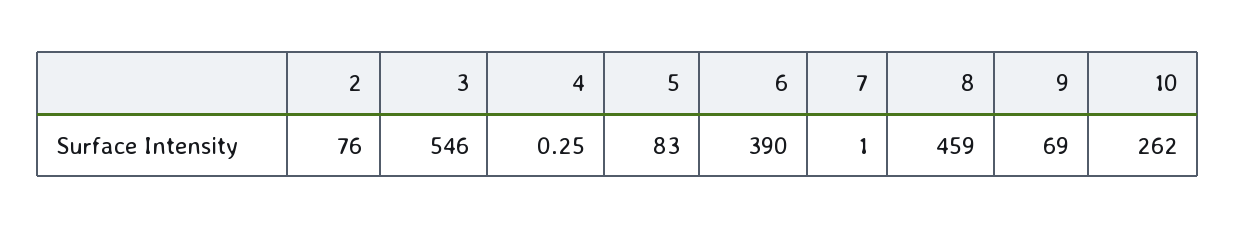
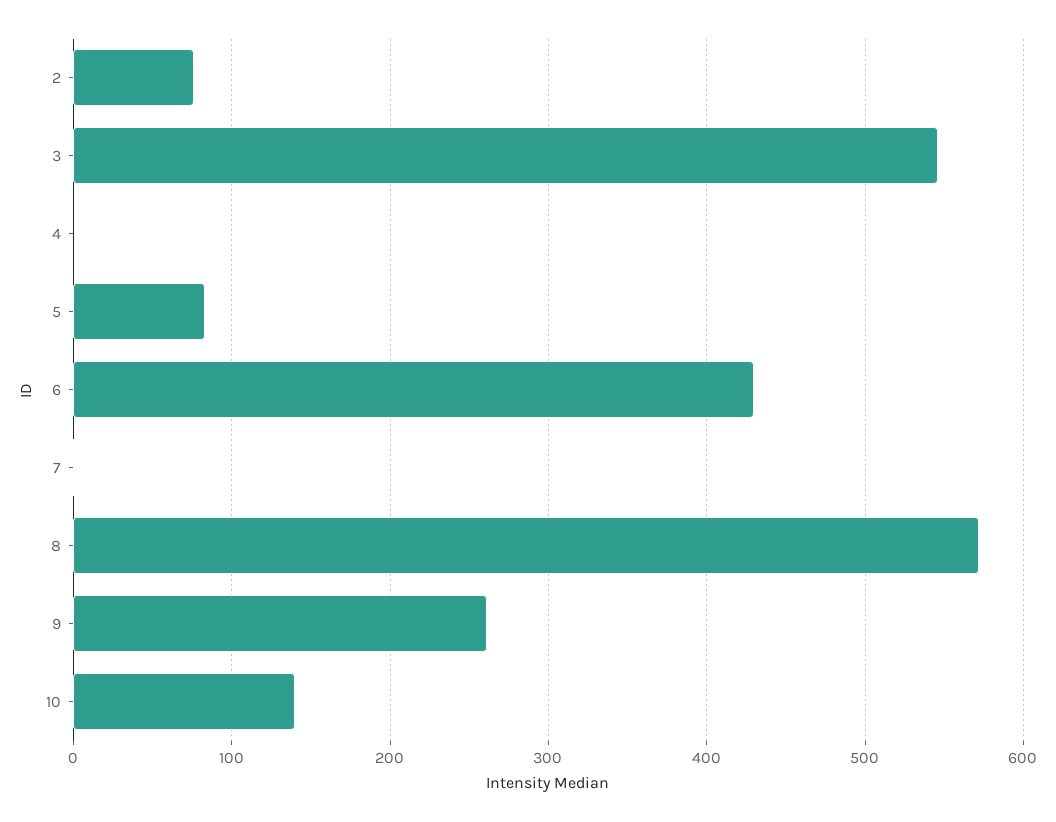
  {
    "2": 76,
    "3": 546,
    "4": 0.25,
    "5": 83,
-   "6": 390,
+   "6": 430,
    "7": 1,
-   "8": 459,
+   "8": 570,
-   "9": 69,
+   "9": 260,
-   "10": 262
+   "10": 140
  }

